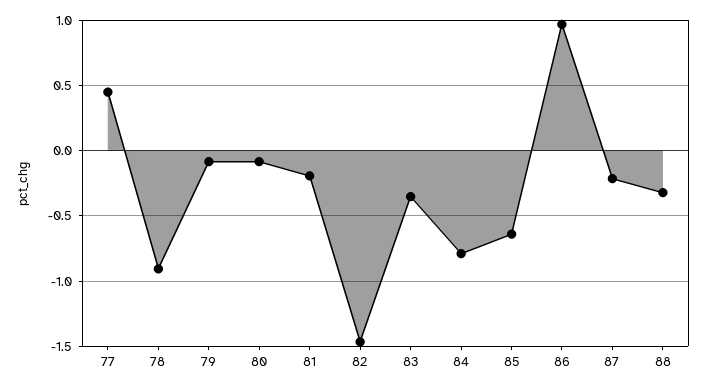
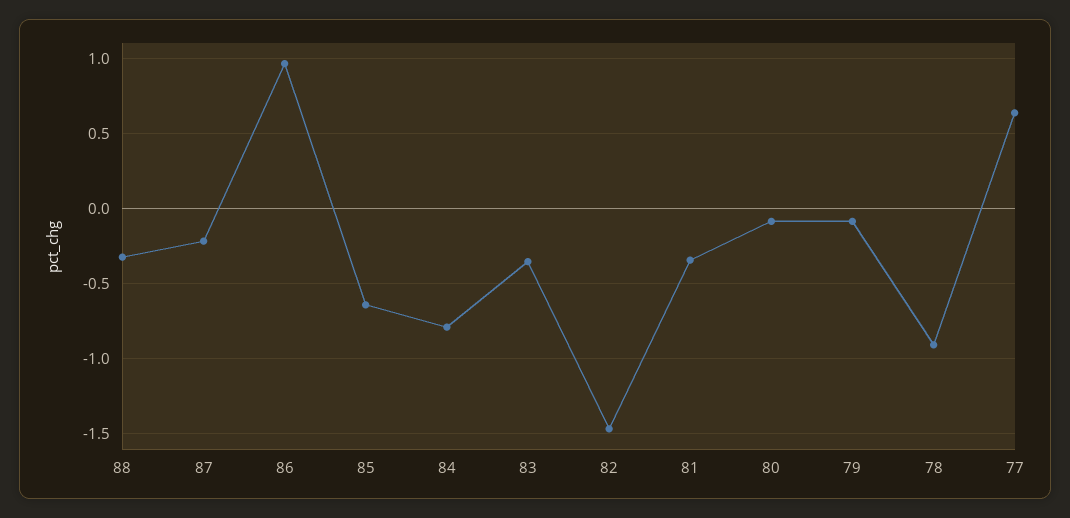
  {
-   "77": 0.45,
+   "77": 0.65,
    "78": -0.9,
    "79": -0.1,
    "80": -0.1,
-   "81": -0.2,
+   "81": -0.35,
    "82": -1.45,
    "83": -0.35,
    "84": -0.8,
    "85": -0.65,
    "86": 0.95,
    "87": -0.2,
    "88": -0.3
  }

